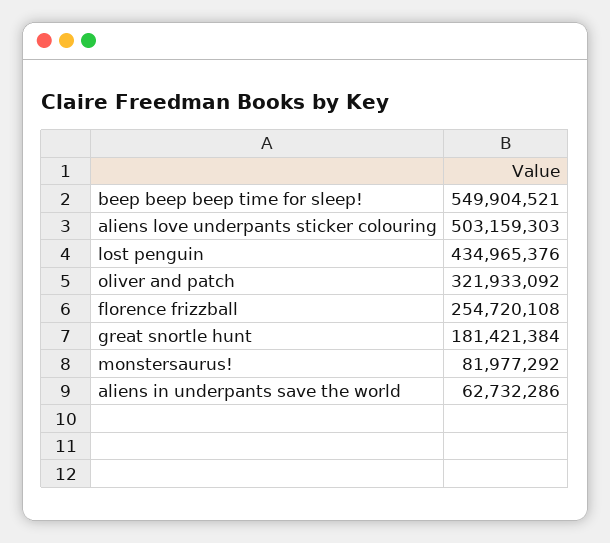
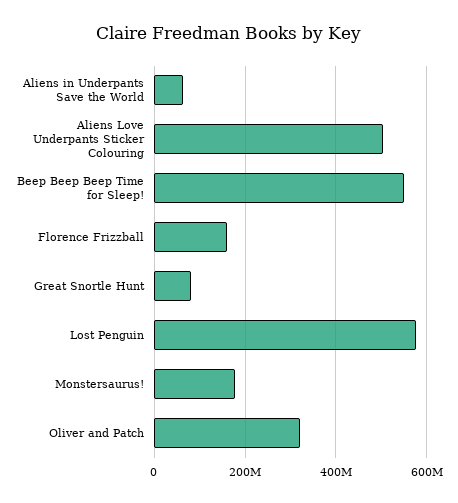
  {
    "beep beep beep time for sleep!": 549904521,
    "aliens love underpants sticker colouring": 503159303,
-   "lost penguin": 434965376,
+   "lost penguin": 580000000,
    "oliver and patch": 321933092,
-   "florence frizzball": 254720108,
+   "florence frizzball": 160000000,
-   "great snortle hunt": 181421384,
+   "great snortle hunt": 80000000,
-   "monstersaurus!": 81977292,
+   "monstersaurus!": 180000000,
    "aliens in underpants save the world": 62732286
  }

